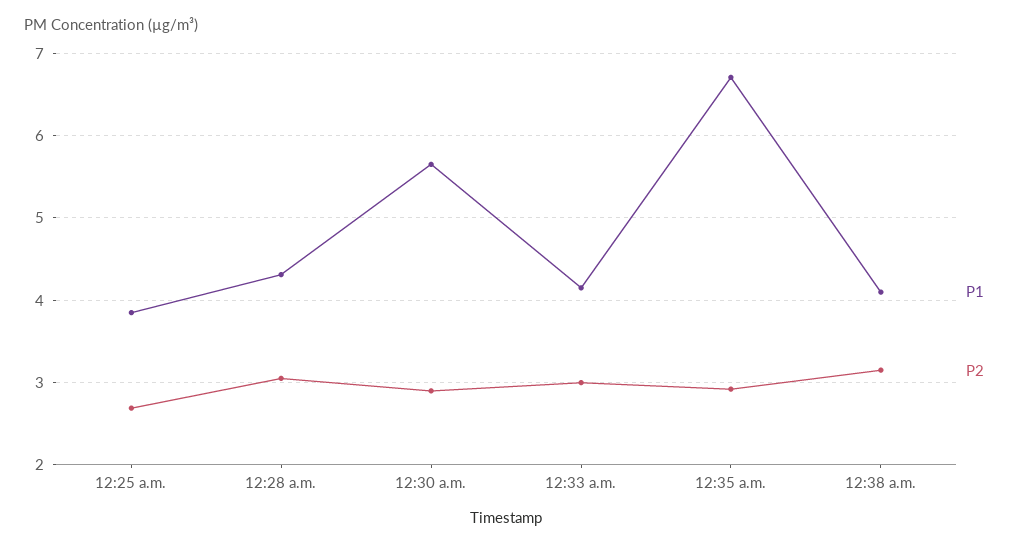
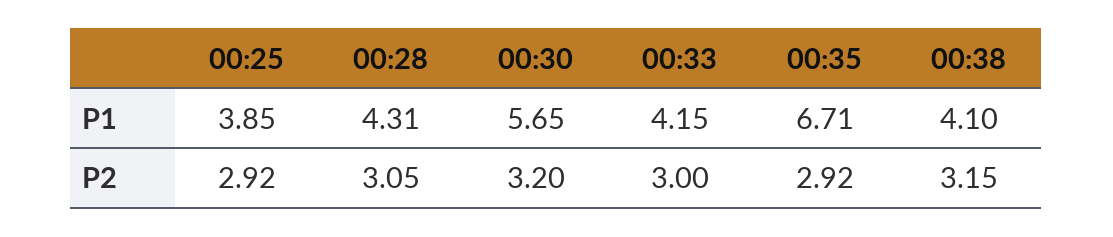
  {
    "P1": {
      "12:25 a.m.": 3.85,
      "12:28 a.m.": 4.31,
      "12:30 a.m.": 5.65,
      "12:33 a.m.": 4.15,
      "12:35 a.m.": 6.71,
      "12:38 a.m.": 4.1
    },
    "P2": {
-     "12:25 a.m.": 2.7,
+     "12:25 a.m.": 2.92,
      "12:28 a.m.": 3.05,
-     "12:30 a.m.": 2.9,
+     "12:30 a.m.": 3.2,
      "12:33 a.m.": 3,
      "12:35 a.m.": 2.92,
      "12:38 a.m.": 3.15
    }
  }

